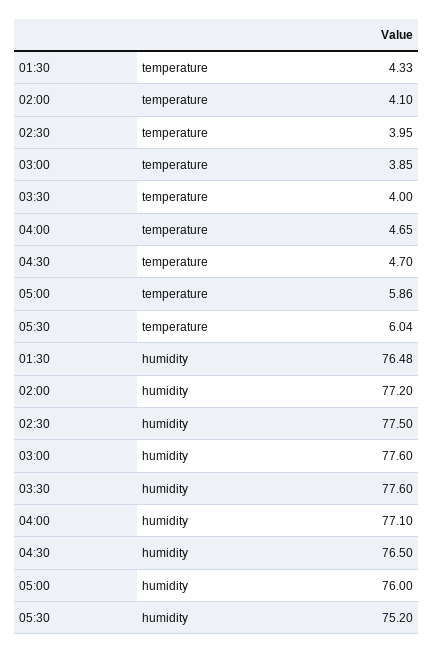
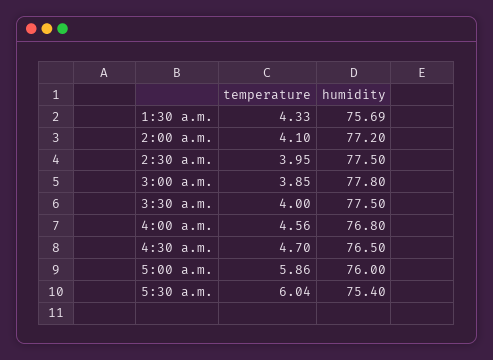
  {
    "01:30": {
      "temperature": 4.33,
-     "humidity": 76.48
+     "humidity": 75.69
    },
    "02:00": {
      "temperature": 4.1,
      "humidity": 77.2
    },
    "02:30": {
      "temperature": 3.95,
      "humidity": 77.5
    },
    "03:00": {
      "temperature": 3.85,
-     "humidity": 77.6
+     "humidity": 77.8
    },
    "03:30": {
      "temperature": 4,
-     "humidity": 77.6
+     "humidity": 77.5
    },
    "04:00": {
-     "temperature": 4.65,
+     "temperature": 4.56,
-     "humidity": 77.1
+     "humidity": 76.8
    },
    "04:30": {
      "temperature": 4.7,
      "humidity": 76.5
    },
    "05:00": {
      "temperature": 5.86,
      "humidity": 76
    },
    "05:30": {
      "temperature": 6.04,
-     "humidity": 75.2
+     "humidity": 75.4
    }
  }

